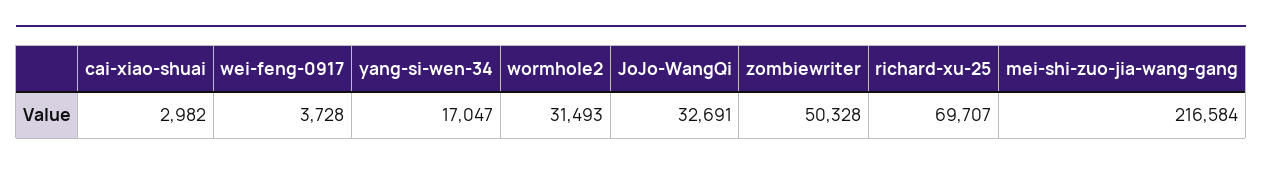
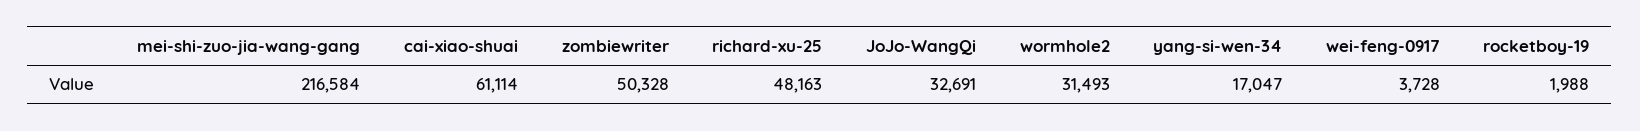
  {
-   "cai-xiao-shuai": 2982,
+   "cai-xiao-shuai": 61114,
    "wei-feng-0917": 3728,
    "yang-si-wen-34": 17047,
    "wormhole2": 31493,
    "JoJo-WangQi": 32691,
    "zombiewriter": 50328,
-   "richard-xu-25": 69707,
+   "richard-xu-25": 48163,
-   "mei-shi-zuo-jia-wang-gang": 216584
+   "mei-shi-zuo-jia-wang-gang": 216584,
+   "rocketboy-19": 1988
  }

